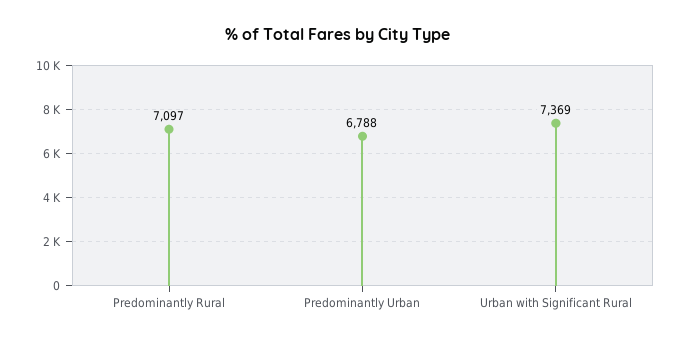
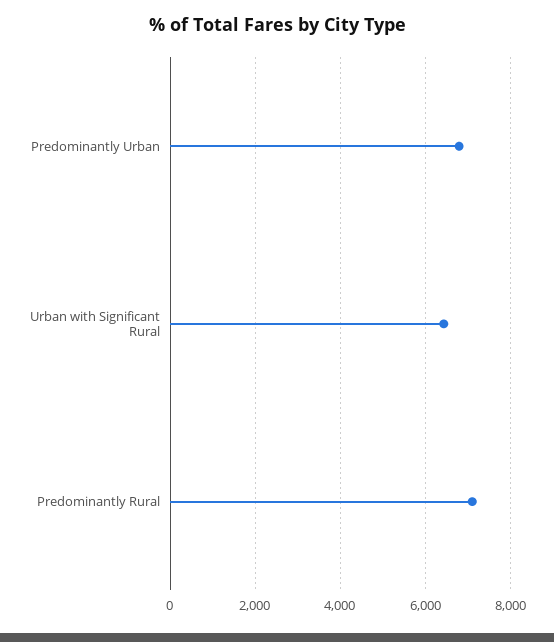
  {
    "Predominantly Rural": 7097,
    "Predominantly Urban": 6788,
-   "Urban with Significant Rural": 7369
+   "Urban with Significant Rural": 6400
  }

